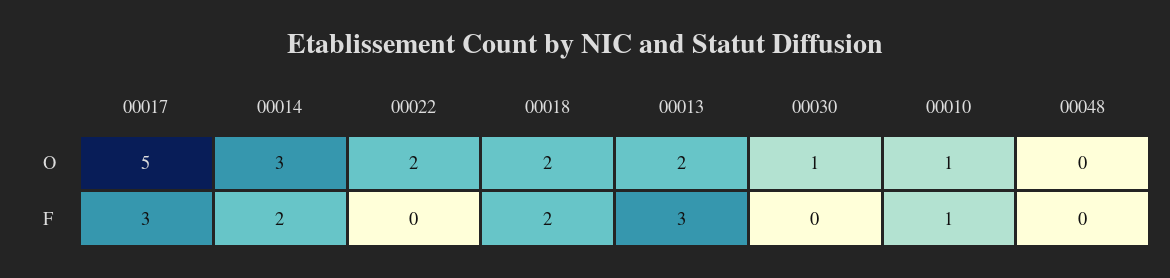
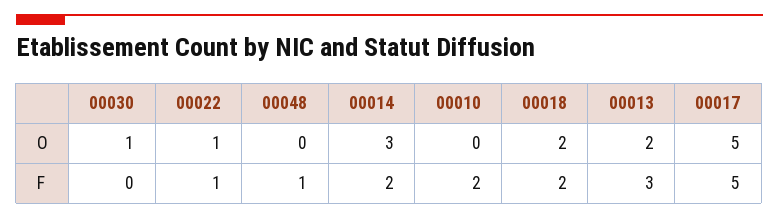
  {
    "00017": {
      "O": 5,
-     "F": 3
+     "F": 5
    },
    "00014": {
      "O": 3,
      "F": 2
    },
    "00022": {
-     "O": 2,
+     "O": 1,
-     "F": 0
+     "F": 1
    },
    "00018": {
      "O": 2,
      "F": 2
    },
    "00013": {
      "O": 2,
      "F": 3
    },
    "00030": {
      "O": 1,
      "F": 0
    },
    "00010": {
-     "O": 1,
+     "O": 0,
-     "F": 1
+     "F": 2
    },
    "00048": {
      "O": 0,
-     "F": 0
+     "F": 1
    }
  }

